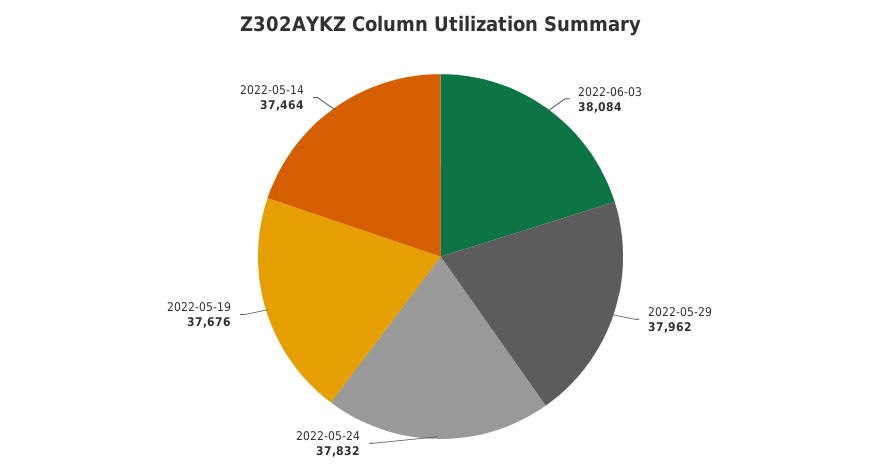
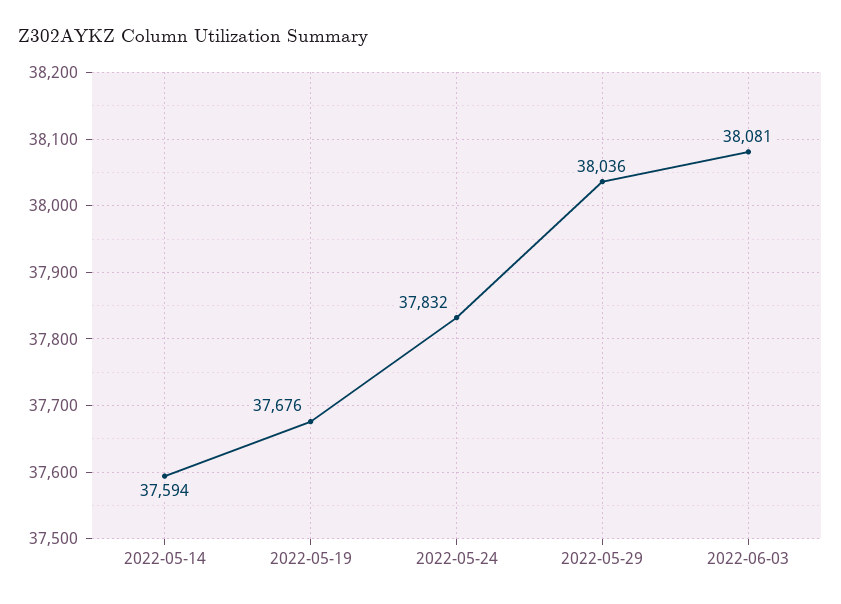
  {
-   "2022-06-03": 38084,
+   "2022-06-03": 38081,
-   "2022-05-29": 37962,
+   "2022-05-29": 38036,
    "2022-05-24": 37832,
    "2022-05-19": 37676,
-   "2022-05-14": 37464
+   "2022-05-14": 37594
  }

